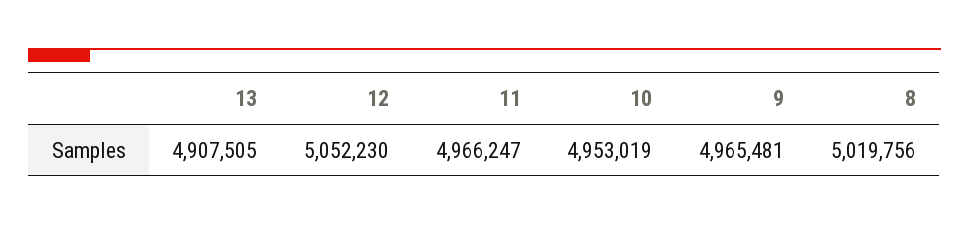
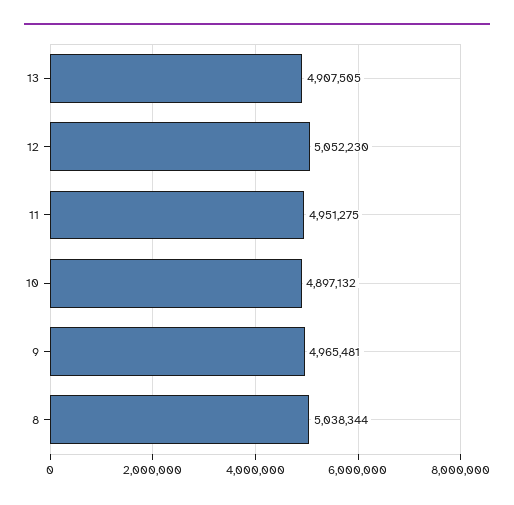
  {
    "13": 4907505,
    "12": 5052230,
-   "11": 4966247,
+   "11": 4951275,
-   "10": 4953019,
+   "10": 4897132,
    "9": 4965481,
-   "8": 5019756
+   "8": 5038344
  }

